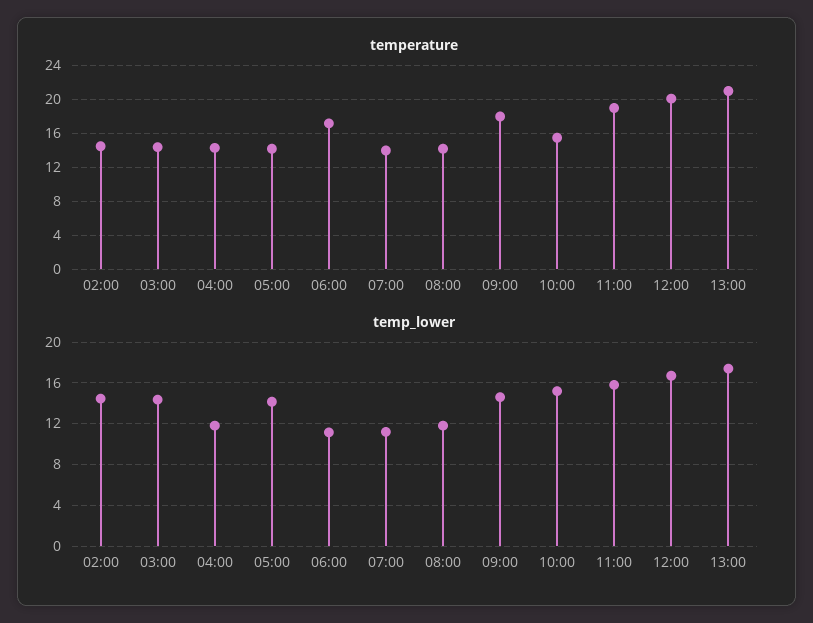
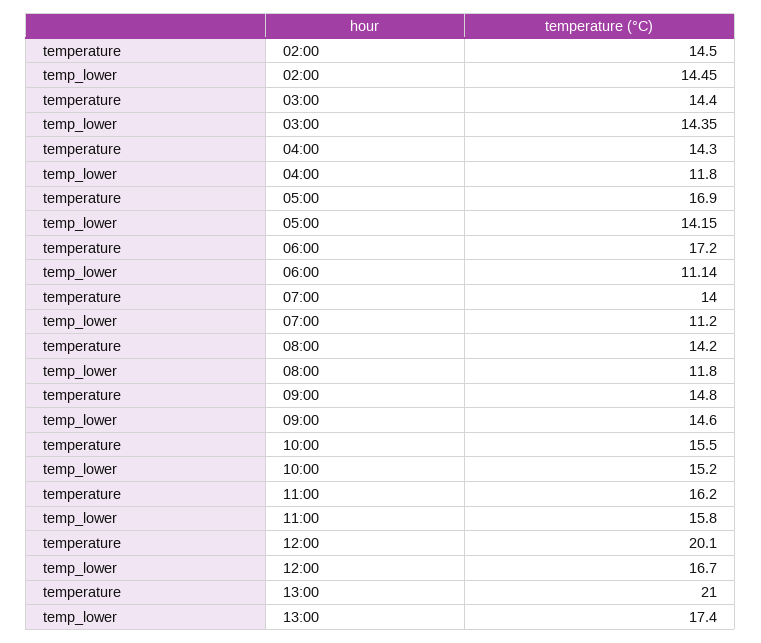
  {
    "temperature": {
      "02:00": 14.5,
      "03:00": 14.4,
      "04:00": 14.3,
-     "05:00": 14,
+     "05:00": 16.9,
      "06:00": 17.2,
      "07:00": 14,
      "08:00": 14.2,
-     "09:00": 18,
+     "09:00": 14.8,
      "10:00": 15.5,
-     "11:00": 19,
+     "11:00": 16.2,
      "12:00": 20.1,
      "13:00": 21
    },
    "temp_lower": {
      "02:00": 14.45,
      "03:00": 14.35,
      "04:00": 11.8,
      "05:00": 14.15,
      "06:00": 11.14,
      "07:00": 11.2,
      "08:00": 11.8,
      "09:00": 14.6,
      "10:00": 15.2,
      "11:00": 15.8,
      "12:00": 16.7,
      "13:00": 17.4
    }
  }

